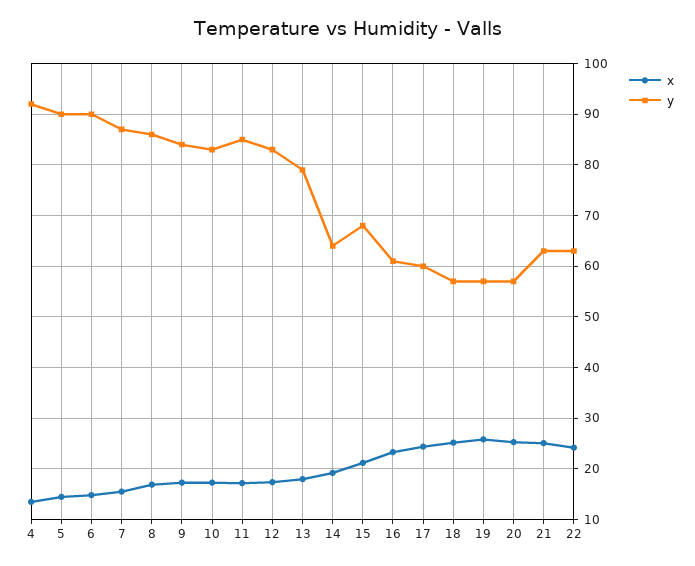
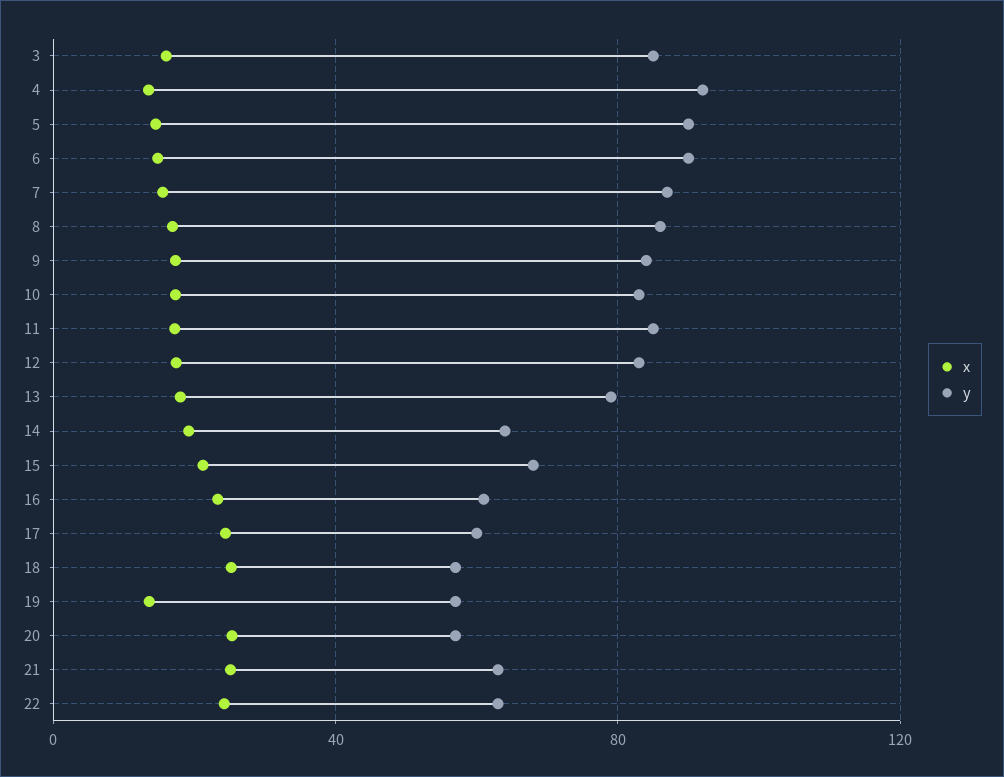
  {
    "x": {
      "4": 14,
      "5": 14,
      "6": 14,
      "7": 16,
      "8": 16,
      "9": 18,
      "10": 18,
      "11": 18,
      "12": 18,
      "13": 18,
      "14": 20,
      "15": 22,
      "16": 24,
      "17": 24,
      "18": 26,
-     "19": 26,
+     "19": 15,
      "20": 26,
      "21": 26,
-     "22": 24
+     "22": 24,
+     "3": 15
    },
    "y": {
      "4": 92,
      "5": 90,
      "6": 90,
      "7": 88,
      "8": 86,
      "9": 84,
      "10": 84,
      "11": 86,
      "12": 84,
      "13": 80,
      "14": 64,
      "15": 68,
      "16": 62,
      "17": 60,
      "18": 58,
      "19": 58,
      "20": 58,
      "21": 64,
-     "22": 64
+     "22": 64,
+     "3": 85
    }
  }

